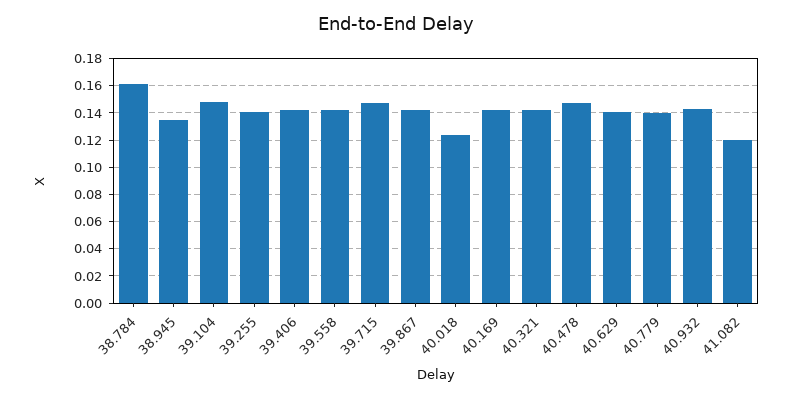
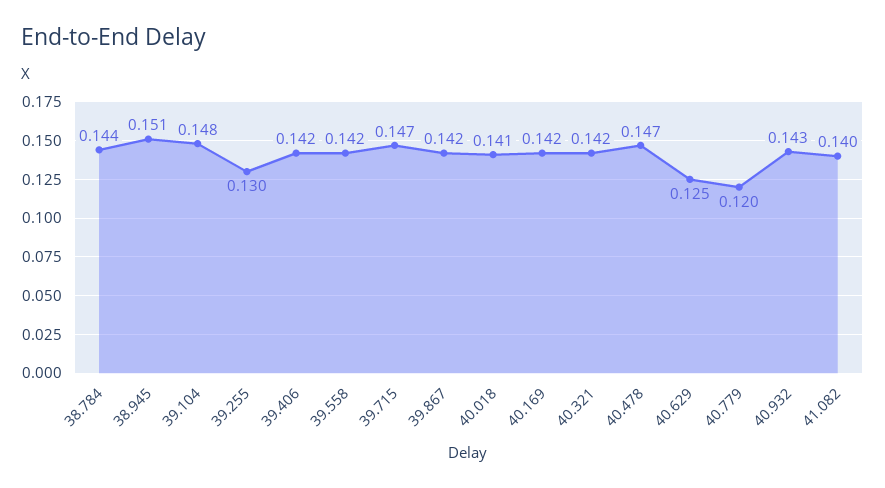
  {
-   "38.784": 0.16,
+   "38.784": 0.144,
-   "38.945": 0.135,
+   "38.945": 0.151,
    "39.104": 0.148,
-   "39.255": 0.14,
+   "39.255": 0.13,
    "39.406": 0.142,
    "39.558": 0.142,
    "39.715": 0.147,
    "39.867": 0.142,
-   "40.018": 0.125,
+   "40.018": 0.141,
    "40.169": 0.142,
    "40.321": 0.142,
    "40.478": 0.147,
-   "40.629": 0.14,
+   "40.629": 0.125,
-   "40.779": 0.14,
+   "40.779": 0.12,
    "40.932": 0.143,
-   "41.082": 0.12
+   "41.082": 0.14
  }

